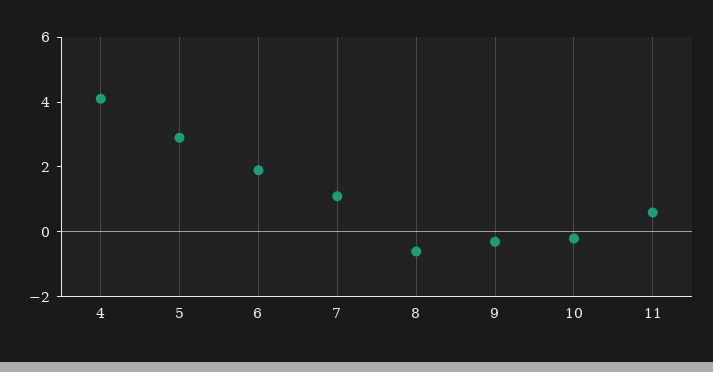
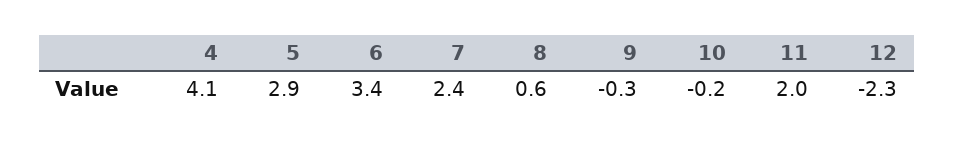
  {
    "4": 4.1,
    "5": 2.9,
-   "6": 2,
+   "6": 3.4,
-   "7": 1,
+   "7": 2.4,
-   "8": -0.5,
+   "8": 0.6,
    "9": -0.3,
    "10": -0.2,
-   "11": 0.5
+   "11": 2,
+   "12": -2.3
  }

